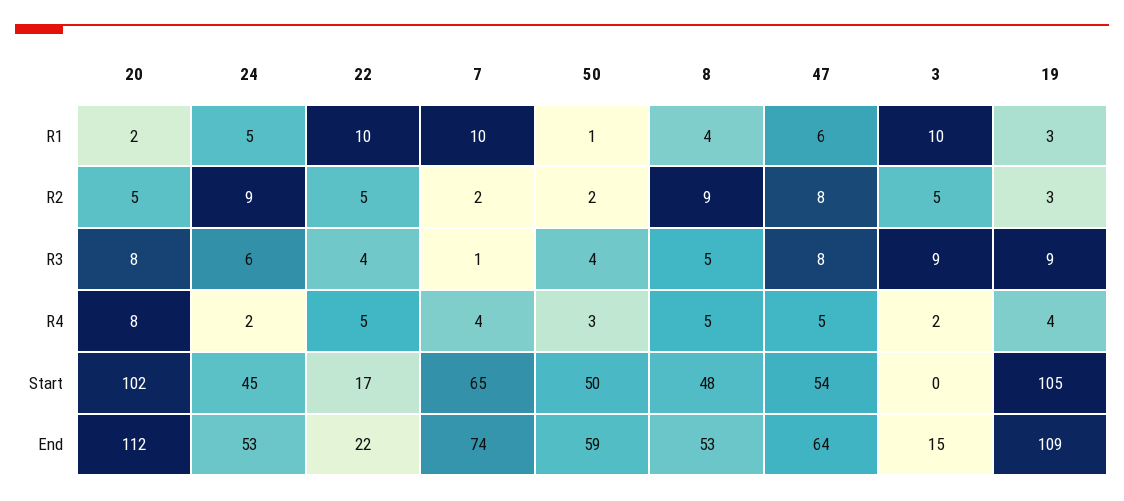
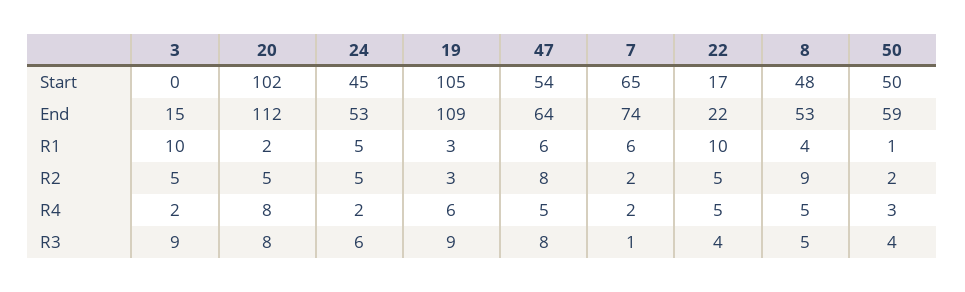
  {
    "20": {
      "R1": 2,
      "R2": 5,
      "R3": 8,
      "R4": 8,
      "Start": 102,
      "End": 112
    },
    "24": {
      "R1": 5,
-     "R2": 9,
+     "R2": 5,
      "R3": 6,
      "R4": 2,
      "Start": 45,
      "End": 53
    },
    "22": {
      "R1": 10,
      "R2": 5,
      "R3": 4,
      "R4": 5,
      "Start": 17,
      "End": 22
    },
    "7": {
-     "R1": 10,
+     "R1": 6,
      "R2": 2,
      "R3": 1,
-     "R4": 4,
+     "R4": 2,
      "Start": 65,
      "End": 74
    },
    "50": {
      "R1": 1,
      "R2": 2,
      "R3": 4,
      "R4": 3,
      "Start": 50,
      "End": 59
    },
    "8": {
      "R1": 4,
      "R2": 9,
      "R3": 5,
      "R4": 5,
      "Start": 48,
      "End": 53
    },
    "47": {
      "R1": 6,
      "R2": 8,
      "R3": 8,
      "R4": 5,
      "Start": 54,
      "End": 64
    },
    "3": {
      "R1": 10,
      "R2": 5,
      "R3": 9,
      "R4": 2,
      "Start": 0,
      "End": 15
    },
    "19": {
      "R1": 3,
      "R2": 3,
      "R3": 9,
-     "R4": 4,
+     "R4": 6,
      "Start": 105,
      "End": 109
    }
  }

